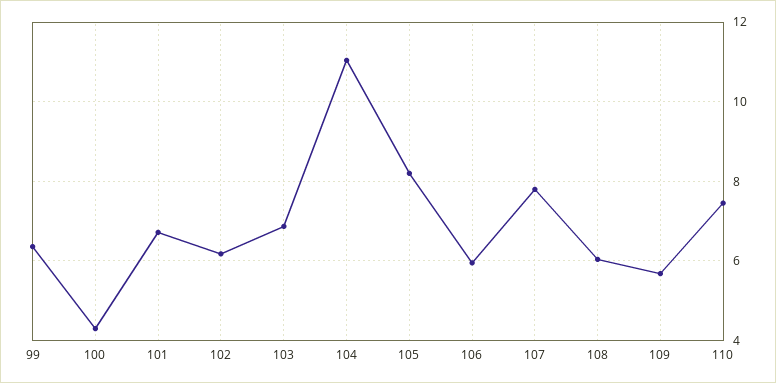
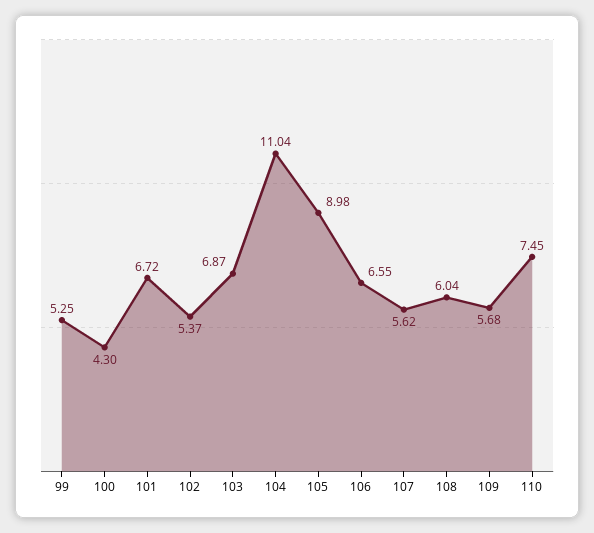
  {
-   "99": 6.4,
+   "99": 5.25,
    "100": 4.3,
    "101": 6.72,
-   "102": 6.2,
+   "102": 5.37,
    "103": 6.87,
    "104": 11.04,
-   "105": 8.2,
+   "105": 8.98,
-   "106": 6,
+   "106": 6.55,
-   "107": 7.8,
+   "107": 5.62,
    "108": 6.04,
    "109": 5.68,
    "110": 7.45
  }

